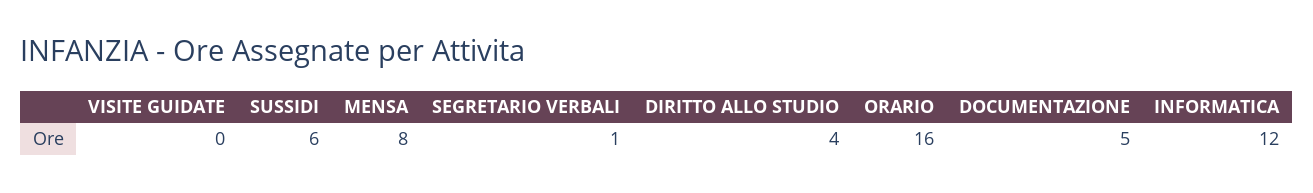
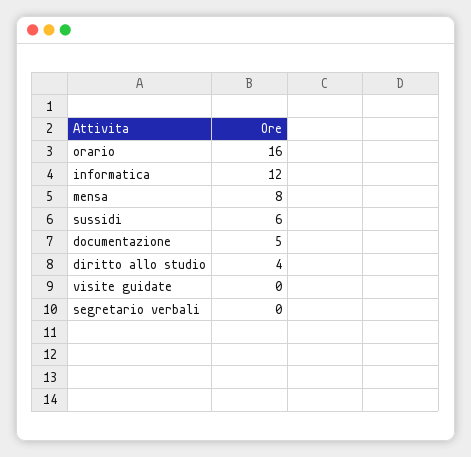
  {
    "VISITE GUIDATE": 0,
    "SUSSIDI": 6,
    "MENSA": 8,
-   "SEGRETARIO VERBALI": 1,
+   "SEGRETARIO VERBALI": 0,
    "DIRITTO ALLO STUDIO": 4,
    "ORARIO": 16,
    "DOCUMENTAZIONE": 5,
    "INFORMATICA": 12
  }

